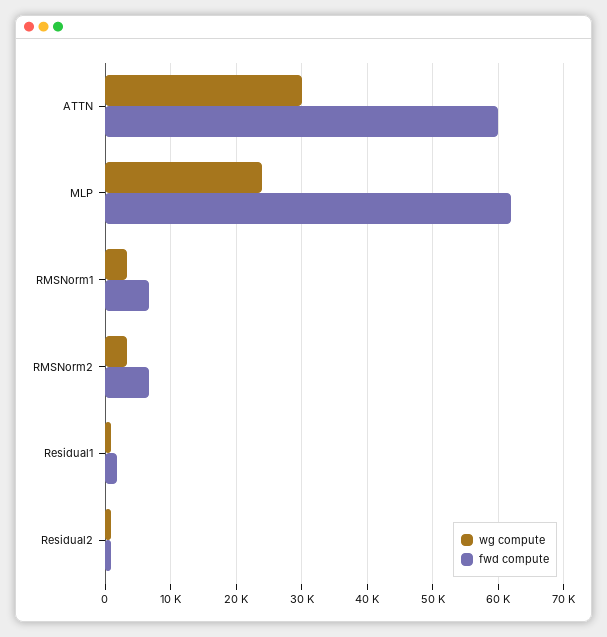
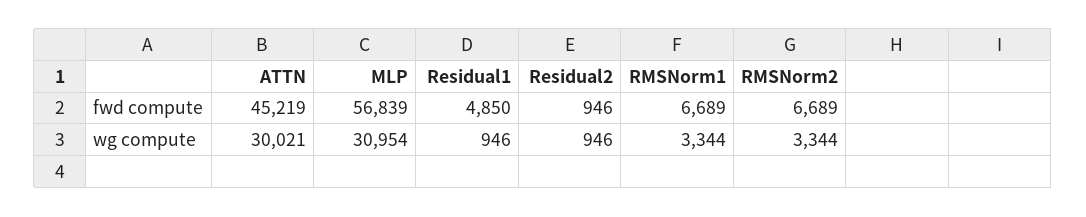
  {
    "wg compute": {
      "ATTN": 30021,
-     "MLP": 24000,
+     "MLP": 30954,
      "RMSNorm1": 3344,
      "RMSNorm2": 3344,
      "Residual1": 946,
      "Residual2": 946
    },
    "fwd compute": {
-     "ATTN": 60000,
+     "ATTN": 45219,
-     "MLP": 62000,
+     "MLP": 56839,
      "RMSNorm1": 6689,
      "RMSNorm2": 6689,
-     "Residual1": 2000,
+     "Residual1": 4850,
      "Residual2": 946
    }
  }

